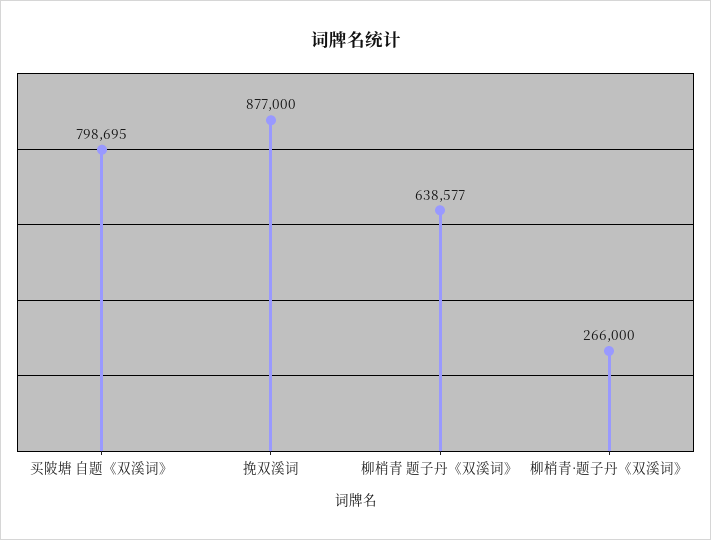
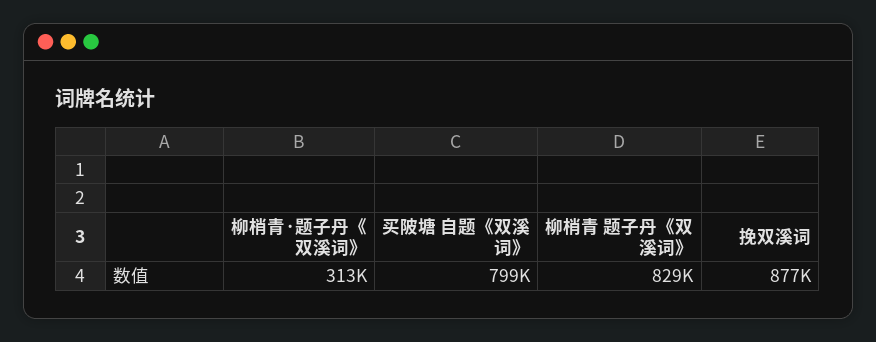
  {
    "买陂塘 自题《双溪词》": 798695,
    "挽双溪词": 877000,
-   "柳梢青 题子丹《双溪词》": 638577,
+   "柳梢青 题子丹《双溪词》": 829000,
-   "柳梢青·题子丹《双溪词》": 266000
+   "柳梢青·题子丹《双溪词》": 313000
  }

